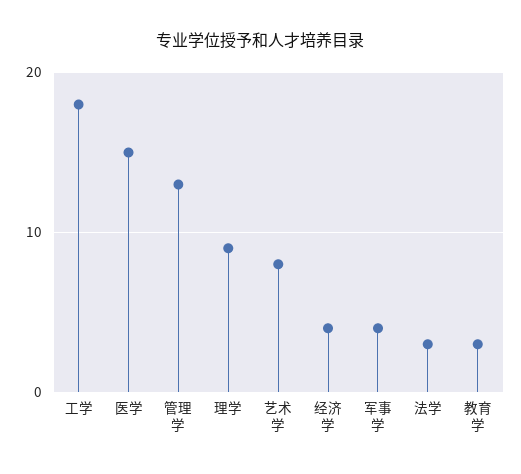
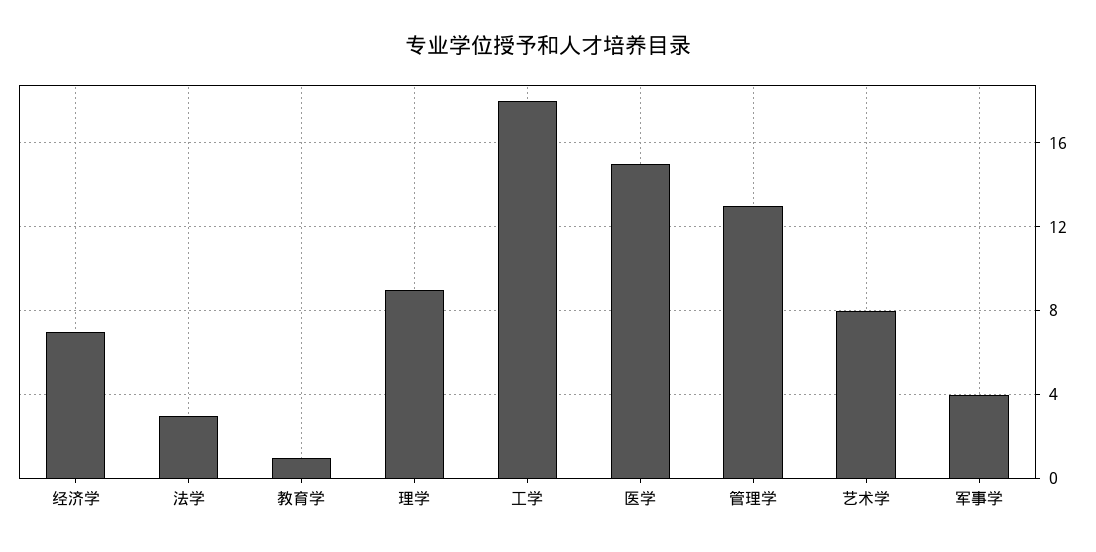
  {
    "工学": 18,
    "医学": 15,
    "管理学": 13,
    "理学": 9,
    "艺术学": 8,
-   "经济学": 4,
+   "经济学": 7,
    "军事学": 4,
    "法学": 3,
-   "教育学": 3
+   "教育学": 1
  }

